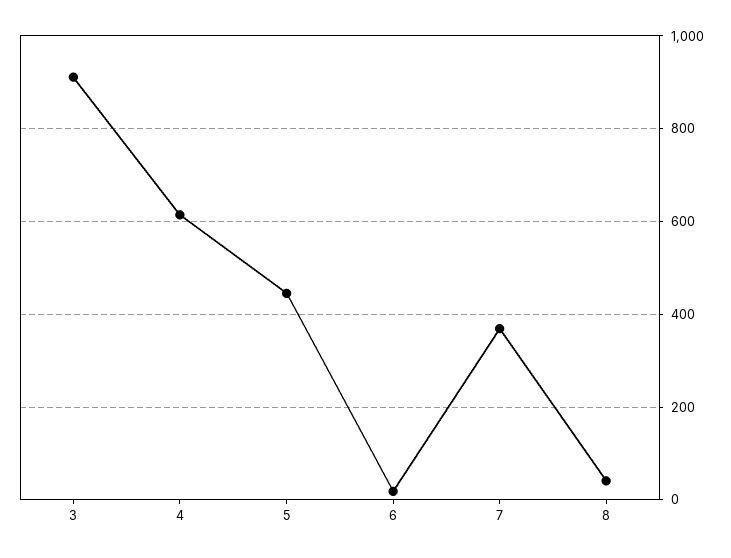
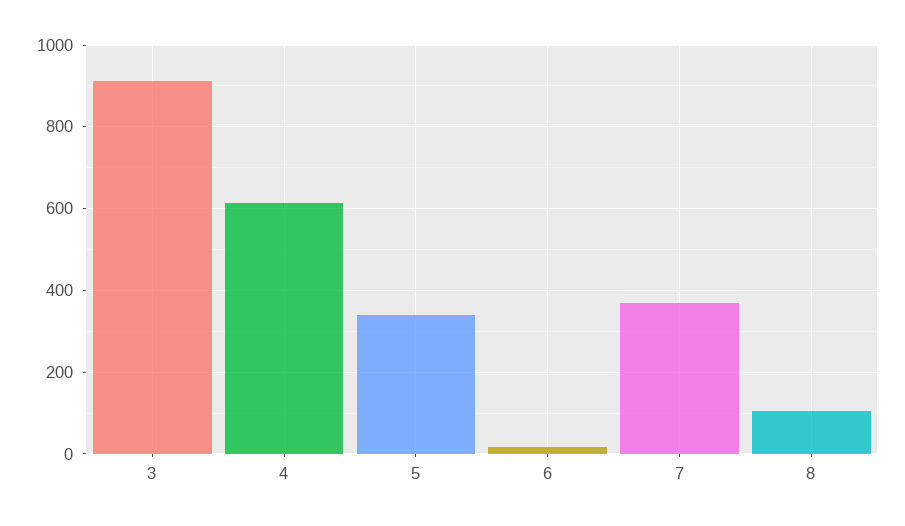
  {
    "3": 920,
    "4": 620,
-   "5": 440,
+   "5": 340,
    "6": 20,
    "7": 360,
-   "8": 40
+   "8": 100
  }

